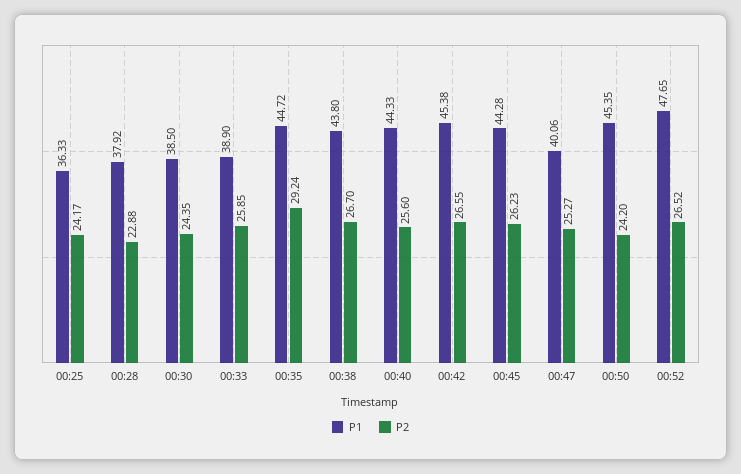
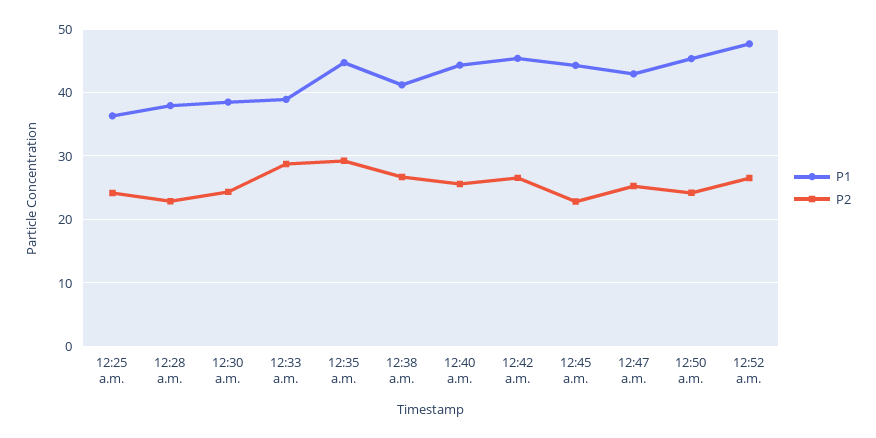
  {
    "P1": {
      "00:25": 36.33,
      "00:28": 37.92,
      "00:30": 38.5,
      "00:33": 38.9,
      "00:35": 44.72,
-     "00:38": 43.8,
+     "00:38": 41,
      "00:40": 44.33,
      "00:42": 45.38,
      "00:45": 44.28,
-     "00:47": 40.06,
+     "00:47": 43,
      "00:50": 45.35,
      "00:52": 47.65
    },
    "P2": {
      "00:25": 24.17,
      "00:28": 22.88,
      "00:30": 24.35,
-     "00:33": 25.85,
+     "00:33": 29,
      "00:35": 29.24,
      "00:38": 26.7,
      "00:40": 25.6,
      "00:42": 26.55,
-     "00:45": 26.23,
+     "00:45": 23,
      "00:47": 25.27,
      "00:50": 24.2,
      "00:52": 26.52
    }
  }

